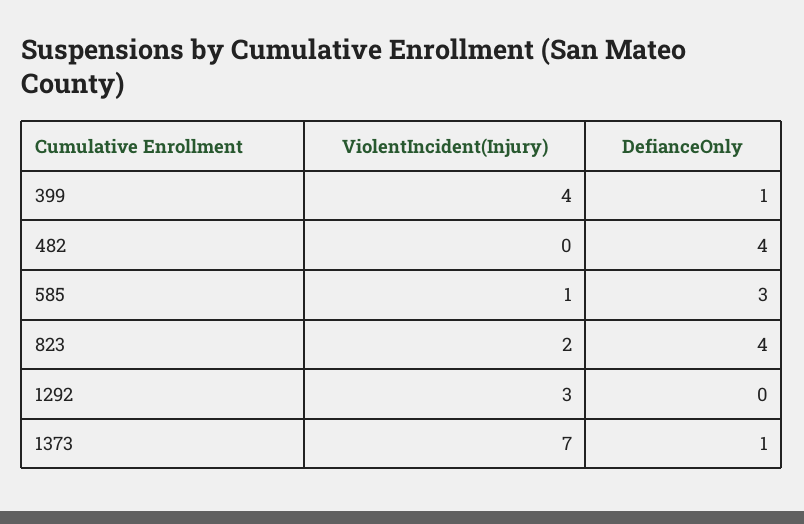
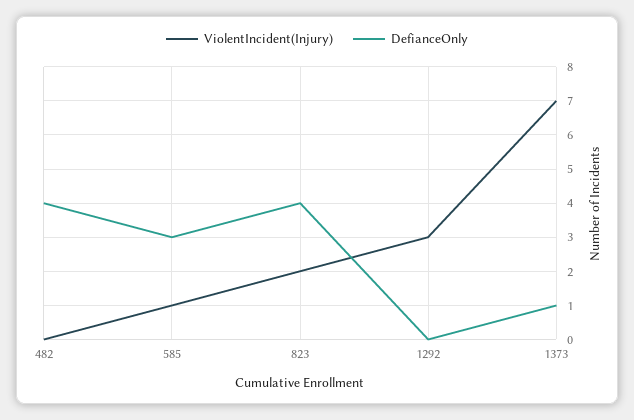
  {
    "ViolentIncident(Injury)": {
-     "399": 4,
      "482": 0,
      "585": 1,
      "823": 2,
      "1292": 3,
      "1373": 7
    },
    "DefianceOnly": {
-     "399": 1,
      "482": 4,
      "585": 3,
      "823": 4,
      "1292": 0,
      "1373": 1
    }
  }

